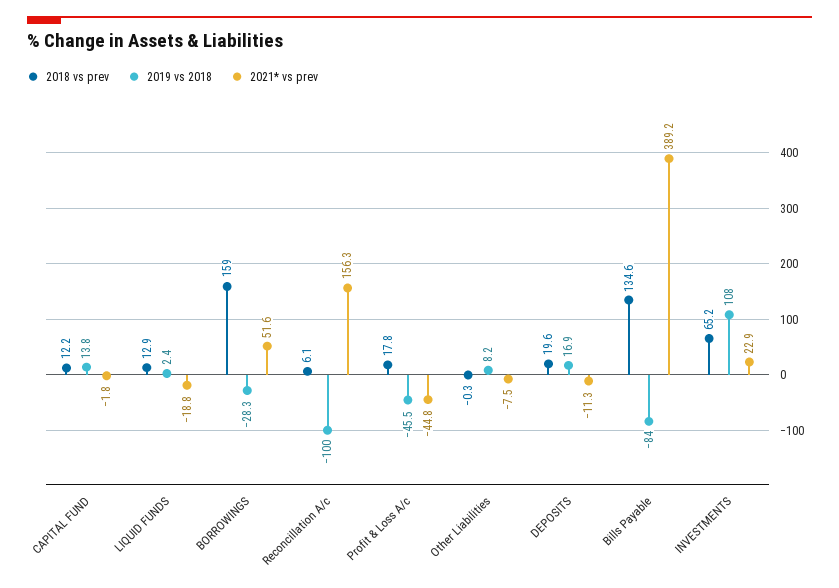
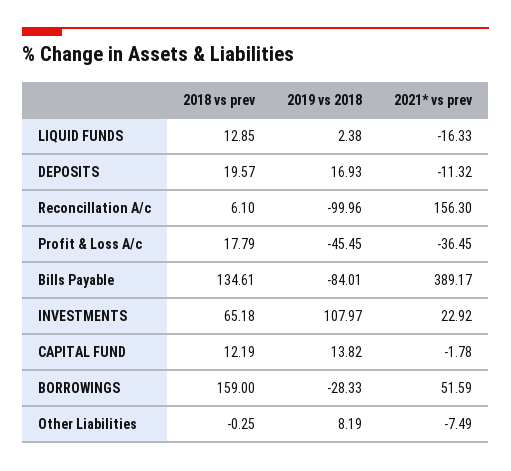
  {
    "2018 vs prev": {
      "CAPITAL FUND": 12.19,
      "LIQUID FUNDS": 12.85,
      "BORROWINGS": 159,
      "Reconcillation A/c": 6.1,
      "Profit & Loss A/c": 17.79,
      "Other Liabilities": -0.25,
      "DEPOSITS": 19.57,
      "Bills Payable": 134.61,
      "INVESTMENTS": 65.18
    },
    "2019 vs 2018": {
      "CAPITAL FUND": 13.82,
      "LIQUID FUNDS": 2.38,
      "BORROWINGS": -28.33,
      "Reconcillation A/c": -99.96,
      "Profit & Loss A/c": -45.45,
      "Other Liabilities": 8.19,
      "DEPOSITS": 16.93,
      "Bills Payable": -84.01,
      "INVESTMENTS": 107.97
    },
    "2021* vs prev": {
      "CAPITAL FUND": -1.78,
-     "LIQUID FUNDS": -18.8,
+     "LIQUID FUNDS": -16.33,
      "BORROWINGS": 51.59,
      "Reconcillation A/c": 156.3,
-     "Profit & Loss A/c": -44.8,
+     "Profit & Loss A/c": -36.45,
      "Other Liabilities": -7.49,
      "DEPOSITS": -11.32,
      "Bills Payable": 389.17,
      "INVESTMENTS": 22.92
    }
  }

